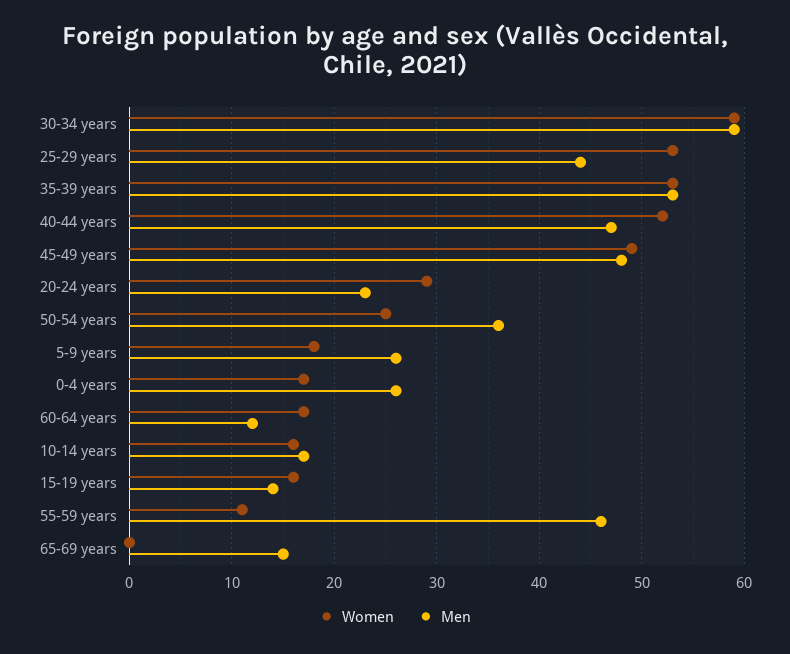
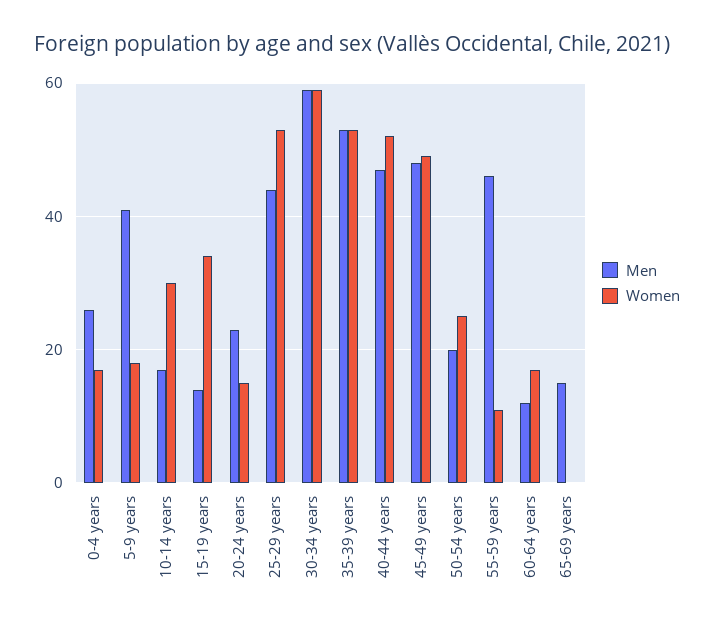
  {
    "Women": {
      "30-34 years": 59,
      "25-29 years": 53,
      "35-39 years": 53,
      "40-44 years": 52,
      "45-49 years": 49,
-     "20-24 years": 29,
+     "20-24 years": 15,
      "50-54 years": 25,
      "5-9 years": 18,
      "0-4 years": 17,
      "60-64 years": 17,
-     "10-14 years": 16,
+     "10-14 years": 30,
-     "15-19 years": 16,
+     "15-19 years": 35,
      "55-59 years": 11,
      "65-69 years": 0
    },
    "Men": {
      "30-34 years": 59,
      "25-29 years": 44,
      "35-39 years": 53,
      "40-44 years": 47,
      "45-49 years": 48,
      "20-24 years": 23,
-     "50-54 years": 36,
+     "50-54 years": 20,
-     "5-9 years": 26,
+     "5-9 years": 40,
      "0-4 years": 26,
      "60-64 years": 12,
      "10-14 years": 17,
      "15-19 years": 14,
      "55-59 years": 46,
      "65-69 years": 15
    }
  }

